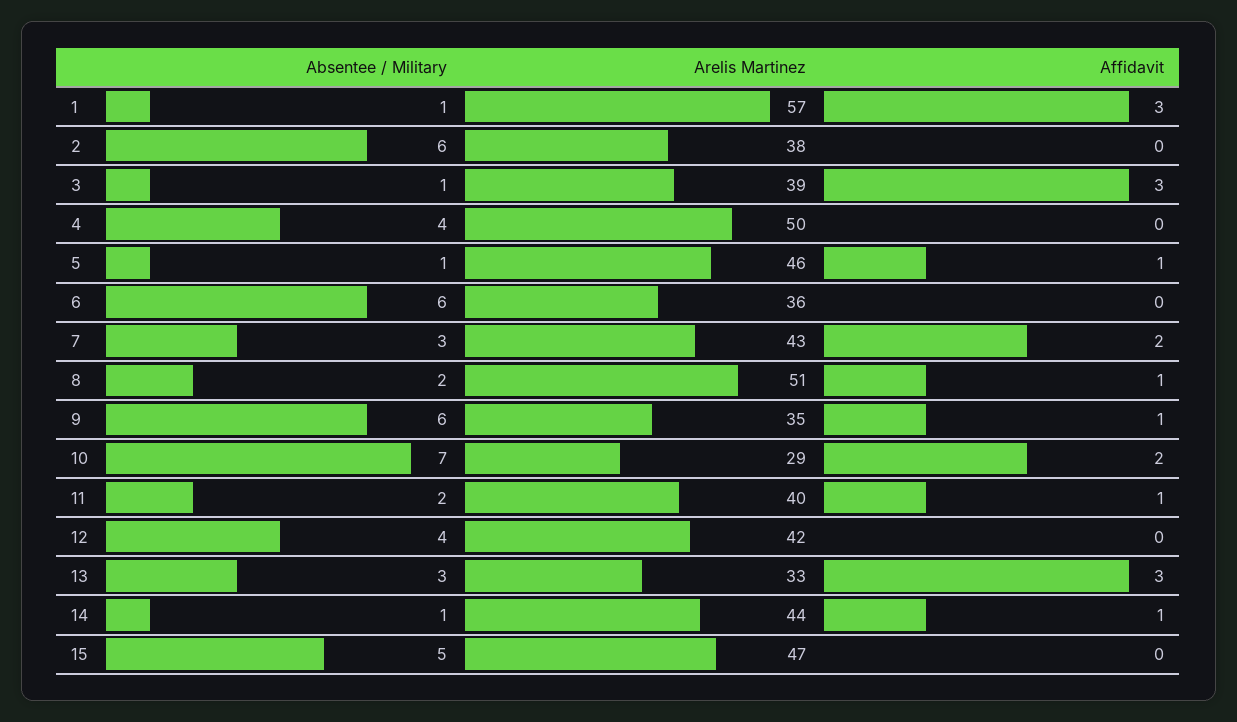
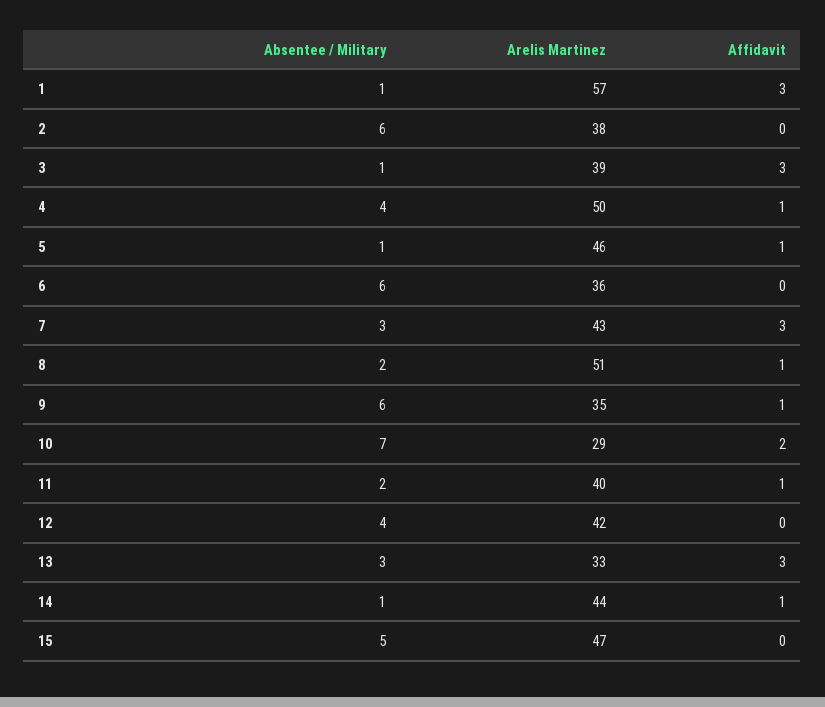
  {
    "Absentee / Military": {
      "1": 1,
      "2": 6,
      "3": 1,
      "4": 4,
      "5": 1,
      "6": 6,
      "7": 3,
      "8": 2,
      "9": 6,
      "10": 7,
      "11": 2,
      "12": 4,
      "13": 3,
      "14": 1,
      "15": 5
    },
    "Arelis Martinez": {
      "1": 57,
      "2": 38,
      "3": 39,
      "4": 50,
      "5": 46,
      "6": 36,
      "7": 43,
      "8": 51,
      "9": 35,
      "10": 29,
      "11": 40,
      "12": 42,
      "13": 33,
      "14": 44,
      "15": 47
    },
    "Affidavit": {
      "1": 3,
      "2": 0,
      "3": 3,
-     "4": 0,
+     "4": 1,
      "5": 1,
      "6": 0,
-     "7": 2,
+     "7": 3,
      "8": 1,
      "9": 1,
      "10": 2,
      "11": 1,
      "12": 0,
      "13": 3,
      "14": 1,
      "15": 0
    }
  }

